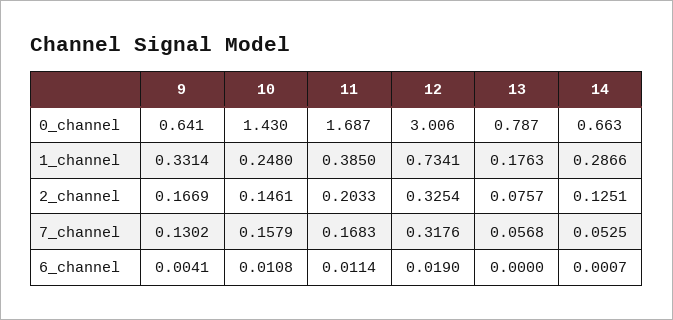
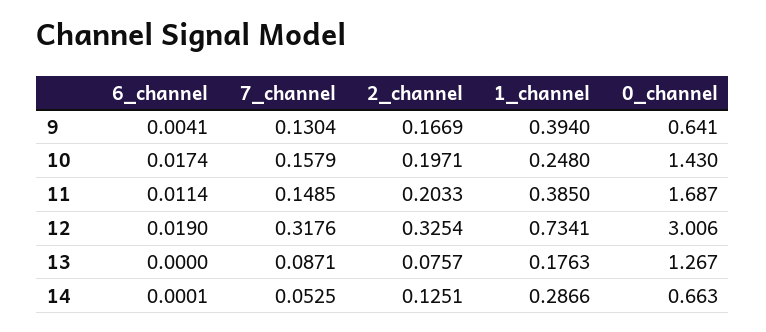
  {
    "9": {
      "0_channel": 0.641,
-     "1_channel": 0.3314,
+     "1_channel": 0.394,
      "2_channel": 0.1669,
-     "7_channel": 0.1302,
+     "7_channel": 0.1304,
      "6_channel": 0.0041
    },
    "10": {
      "0_channel": 1.43,
      "1_channel": 0.248,
-     "2_channel": 0.1461,
+     "2_channel": 0.1971,
      "7_channel": 0.1579,
-     "6_channel": 0.0108
+     "6_channel": 0.0174
    },
    "11": {
      "0_channel": 1.687,
      "1_channel": 0.385,
      "2_channel": 0.2033,
-     "7_channel": 0.1683,
+     "7_channel": 0.1485,
      "6_channel": 0.0114
    },
    "12": {
      "0_channel": 3.006,
      "1_channel": 0.7341,
      "2_channel": 0.3254,
      "7_channel": 0.3176,
      "6_channel": 0.019
    },
    "13": {
-     "0_channel": 0.787,
+     "0_channel": 1.267,
      "1_channel": 0.1763,
      "2_channel": 0.0757,
-     "7_channel": 0.0568,
+     "7_channel": 0.0871,
      "6_channel": 0
    },
    "14": {
      "0_channel": 0.663,
      "1_channel": 0.2866,
      "2_channel": 0.1251,
      "7_channel": 0.0525,
-     "6_channel": 0.0007
+     "6_channel": 0.0001
    }
  }

